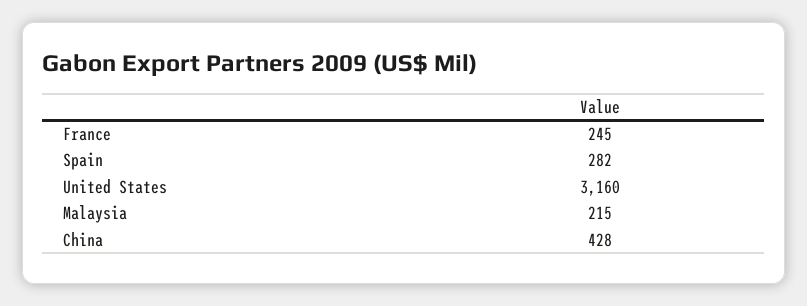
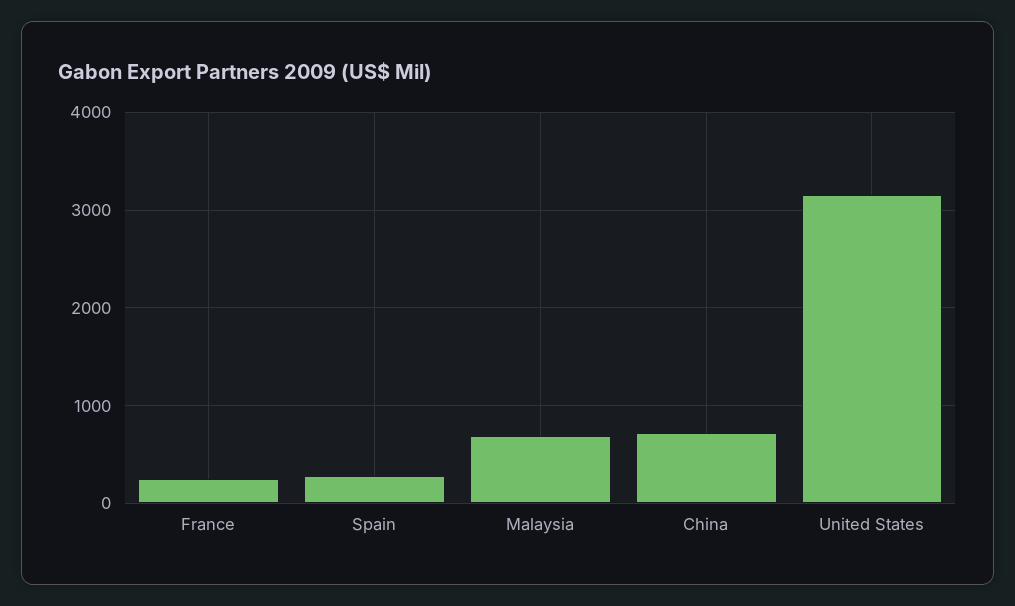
  {
    "France": 245,
    "Spain": 282,
    "United States": 3160,
-   "Malaysia": 215,
+   "Malaysia": 700,
-   "China": 428
+   "China": 700
  }

